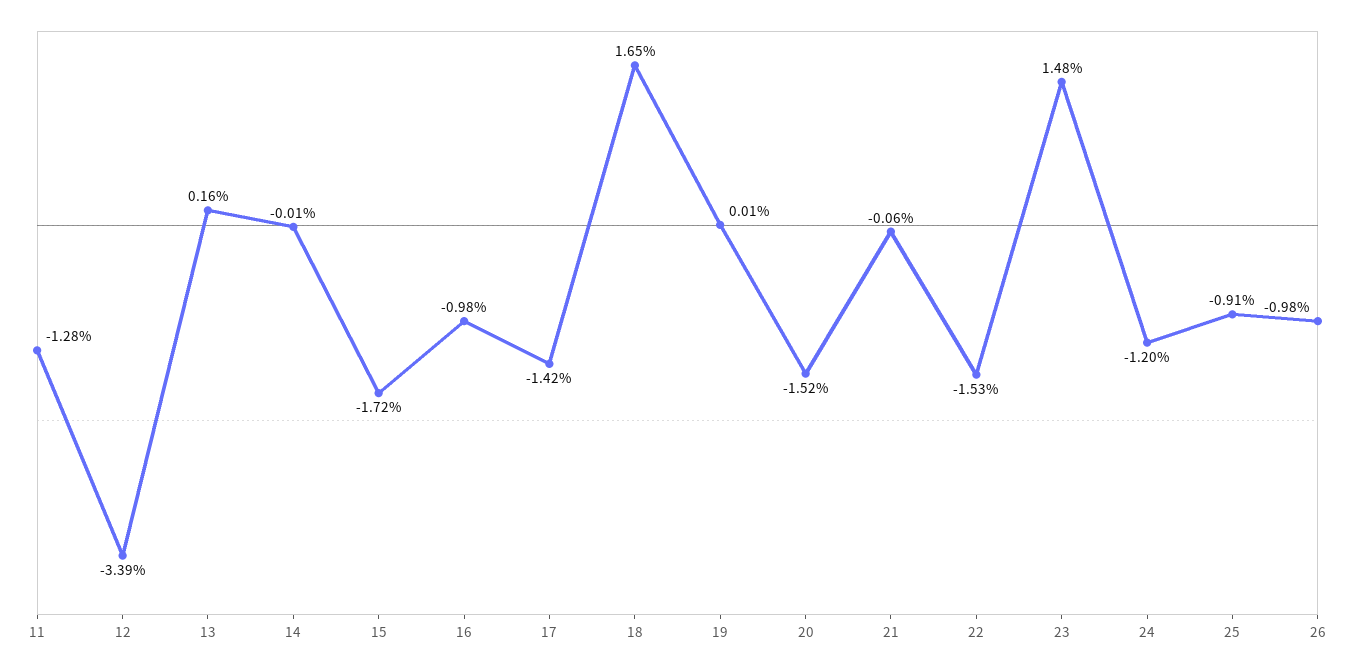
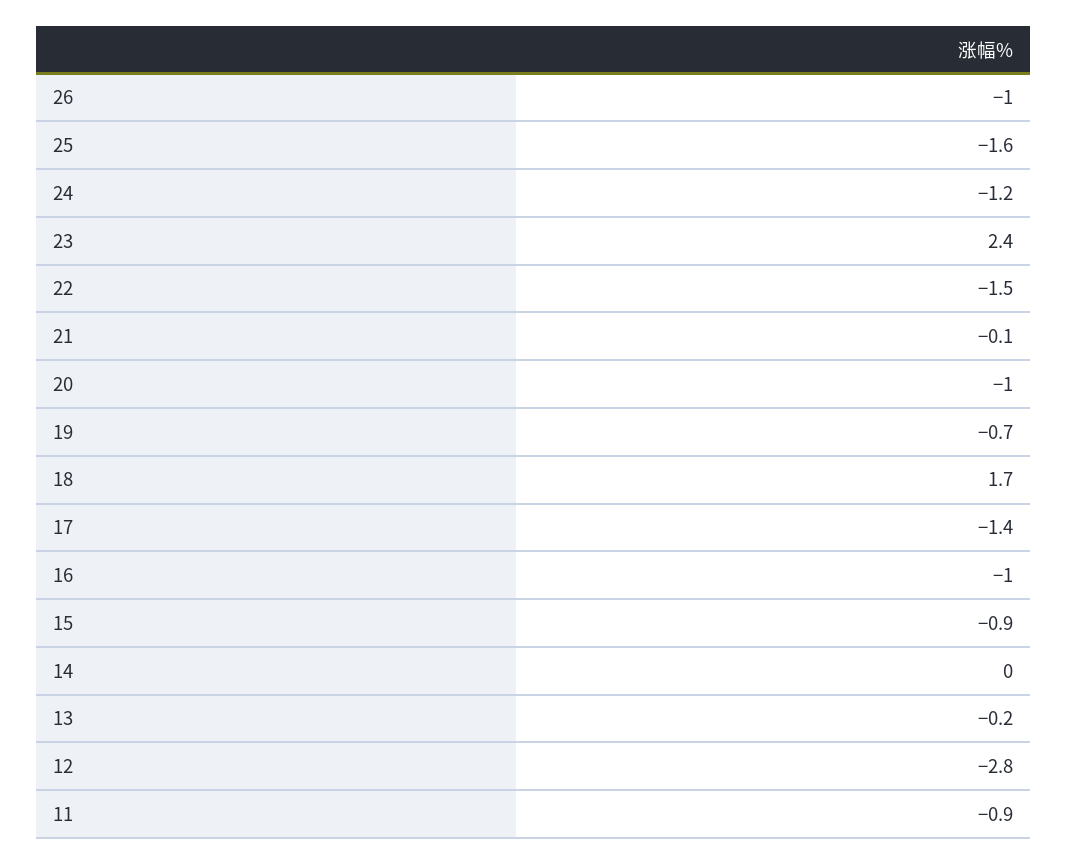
  {
-   "11": -1.28,
+   "11": -0.9,
-   "12": -3.39,
+   "12": -2.8,
-   "13": 0.16,
+   "13": -0.2,
    "14": -0.01,
-   "15": -1.72,
+   "15": -0.9,
    "16": -0.98,
    "17": -1.42,
    "18": 1.65,
-   "19": 0.01,
+   "19": -0.7,
-   "20": -1.52,
+   "20": -1,
    "21": -0.06,
    "22": -1.53,
-   "23": 1.48,
+   "23": 2.4,
    "24": -1.2,
-   "25": -0.91,
+   "25": -1.6,
    "26": -0.98
  }

